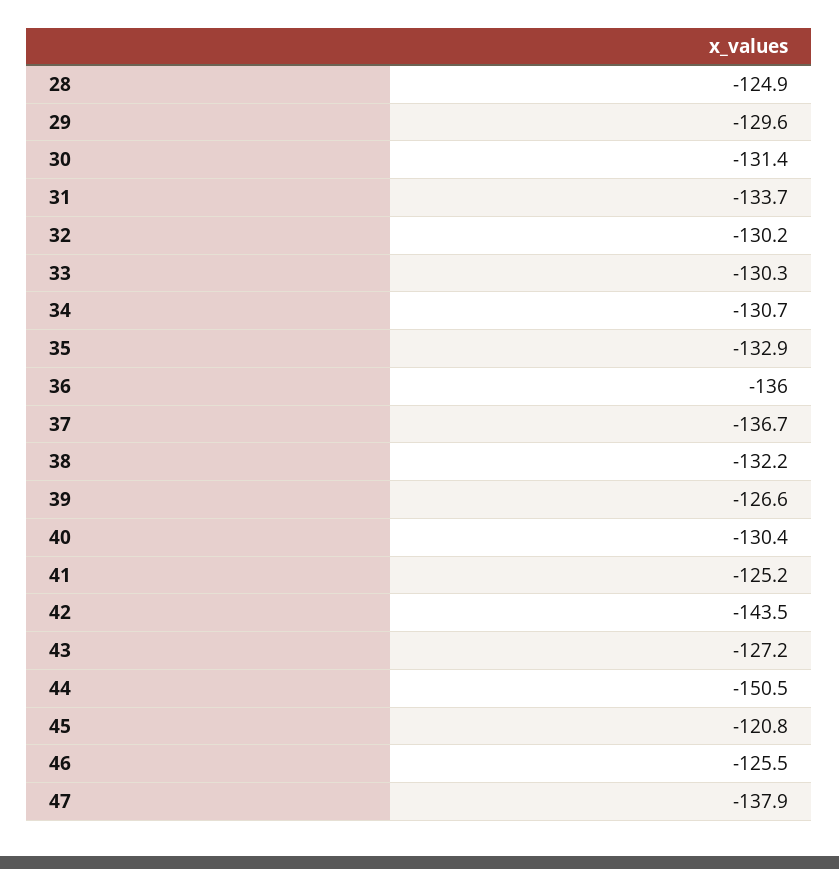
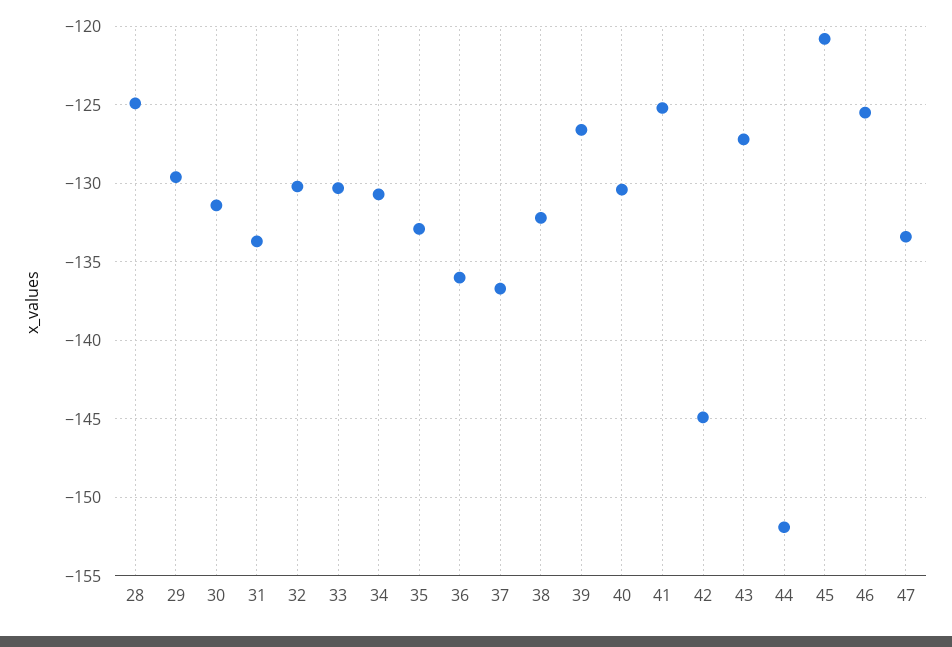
  {
    "28": -124.9,
    "29": -129.6,
    "30": -131.4,
    "31": -133.7,
    "32": -130.2,
    "33": -130.3,
    "34": -130.7,
    "35": -132.9,
    "36": -136,
    "37": -136.7,
    "38": -132.2,
    "39": -126.6,
    "40": -130.4,
    "41": -125.2,
-   "42": -143.5,
+   "42": -145,
    "43": -127.2,
-   "44": -150.5,
+   "44": -152,
    "45": -120.8,
    "46": -125.5,
-   "47": -137.9
+   "47": -133.5
  }

